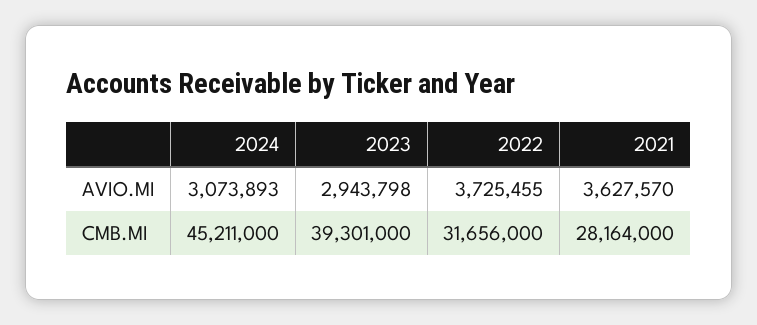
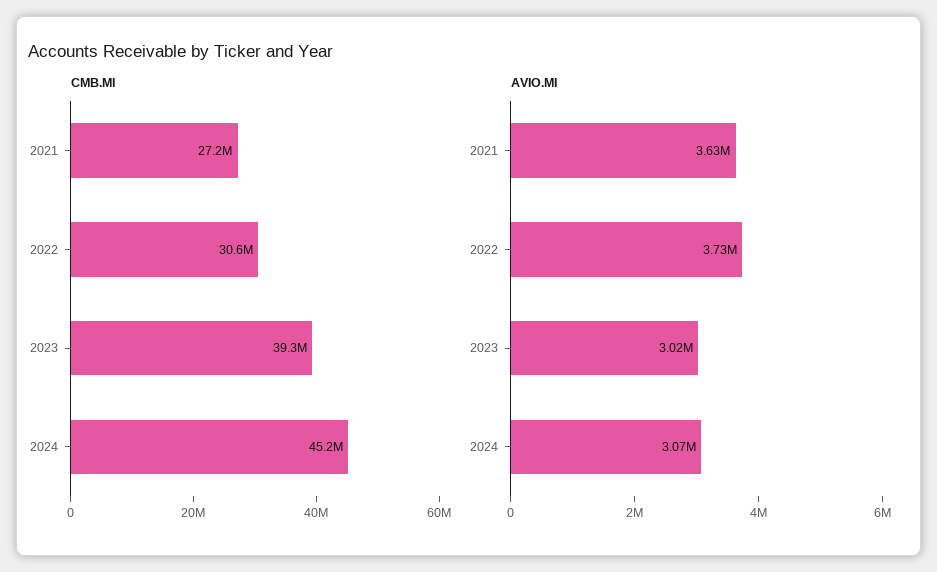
  {
    "AVIO.MI": {
      "2024": 3073893,
-     "2023": 2943798,
+     "2023": 3020000,
      "2022": 3725455,
      "2021": 3627570
    },
    "CMB.MI": {
      "2024": 45211000,
      "2023": 39301000,
-     "2022": 31656000,
+     "2022": 30600000,
-     "2021": 28164000
+     "2021": 27200000
    }
  }

